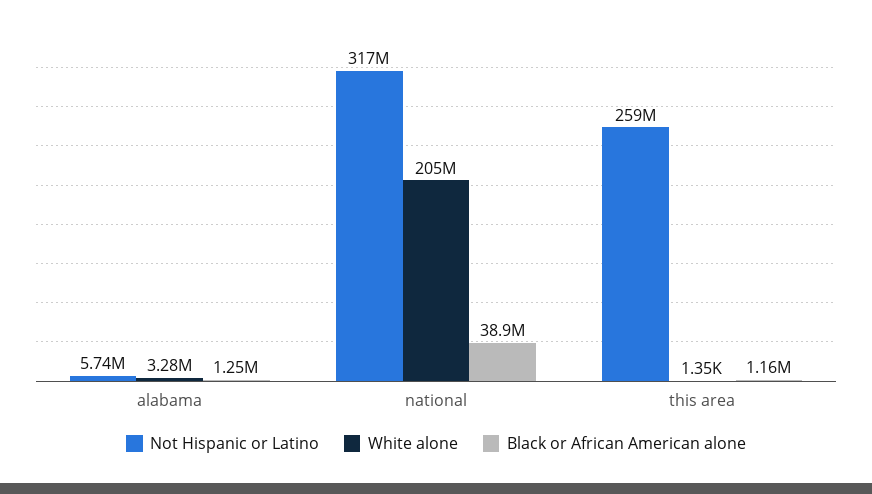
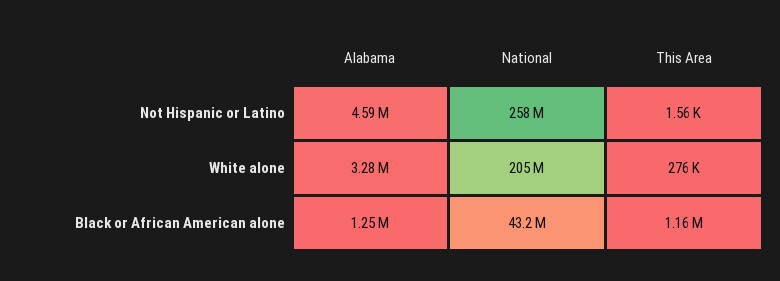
  {
    "Not Hispanic or Latino": {
-     "alabama": 5740000,
+     "alabama": 4590000,
-     "national": 317000000,
+     "national": 258000000,
-     "this area": 259000000
+     "this area": 1560
    },
    "White alone": {
      "alabama": 3280000,
      "national": 205000000,
-     "this area": 1350
+     "this area": 276000
    },
    "Black or African American alone": {
      "alabama": 1250000,
-     "national": 38900000,
+     "national": 43200000,
      "this area": 1160000
    }
  }

